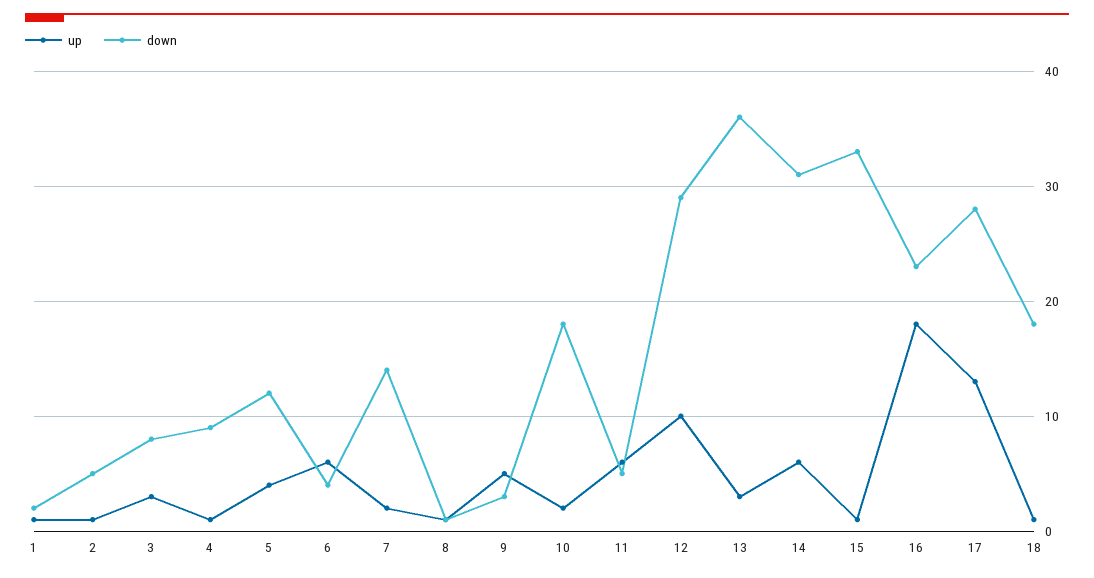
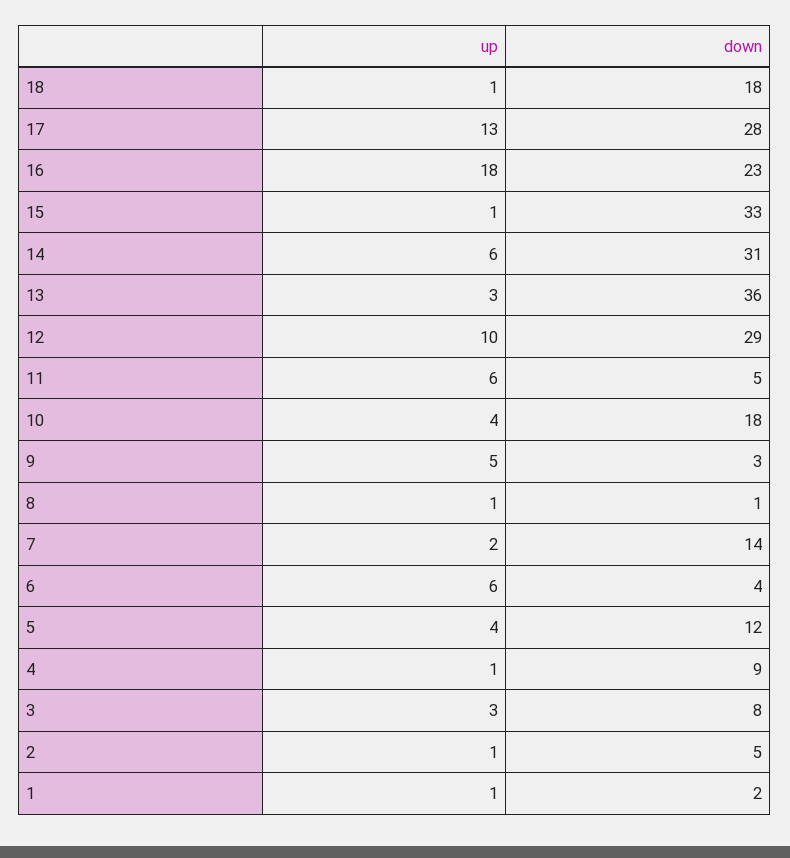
  {
    "up": {
      "1": 1,
      "2": 1,
      "3": 3,
      "4": 1,
      "5": 4,
      "6": 6,
      "7": 2,
      "8": 1,
      "9": 5,
-     "10": 2,
+     "10": 4,
      "11": 6,
      "12": 10,
      "13": 3,
      "14": 6,
      "15": 1,
      "16": 18,
      "17": 13,
      "18": 1
    },
    "down": {
      "1": 2,
      "2": 5,
      "3": 8,
      "4": 9,
      "5": 12,
      "6": 4,
      "7": 14,
      "8": 1,
      "9": 3,
      "10": 18,
      "11": 5,
      "12": 29,
      "13": 36,
      "14": 31,
      "15": 33,
      "16": 23,
      "17": 28,
      "18": 18
    }
  }

